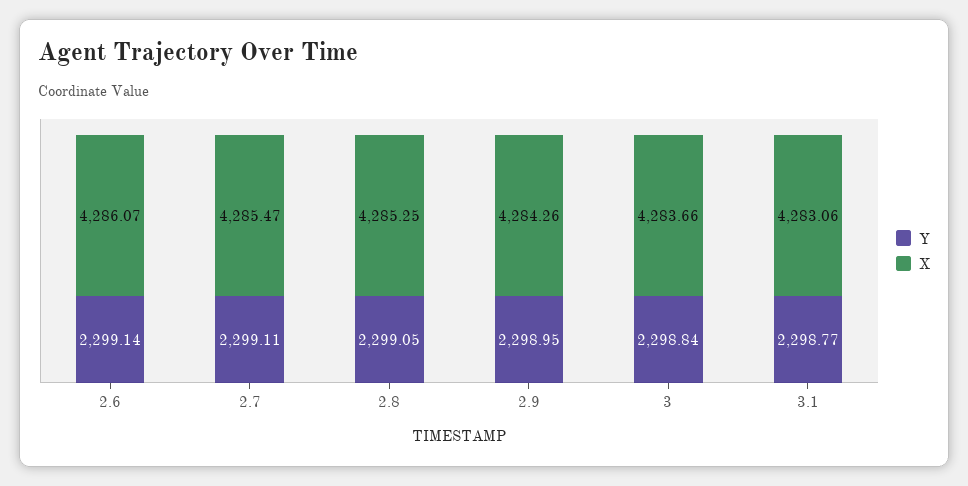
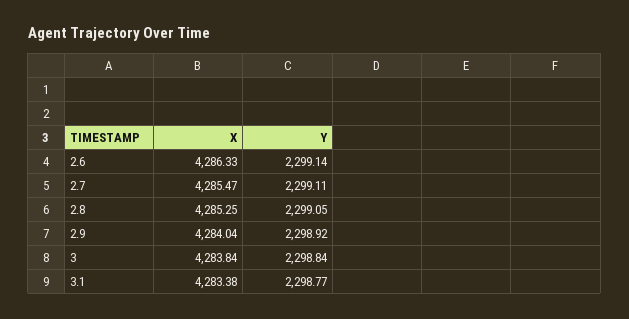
  {
    "Y": {
      "2.6": 2299.14,
      "2.7": 2299.11,
      "2.8": 2299.05,
-     "2.9": 2298.95,
+     "2.9": 2298.92,
      "3": 2298.84,
      "3.1": 2298.77
    },
    "X": {
-     "2.6": 4286.07,
+     "2.6": 4286.33,
      "2.7": 4285.47,
      "2.8": 4285.25,
-     "2.9": 4284.26,
+     "2.9": 4284.04,
-     "3": 4283.66,
+     "3": 4283.84,
-     "3.1": 4283.06
+     "3.1": 4283.38
    }
  }

